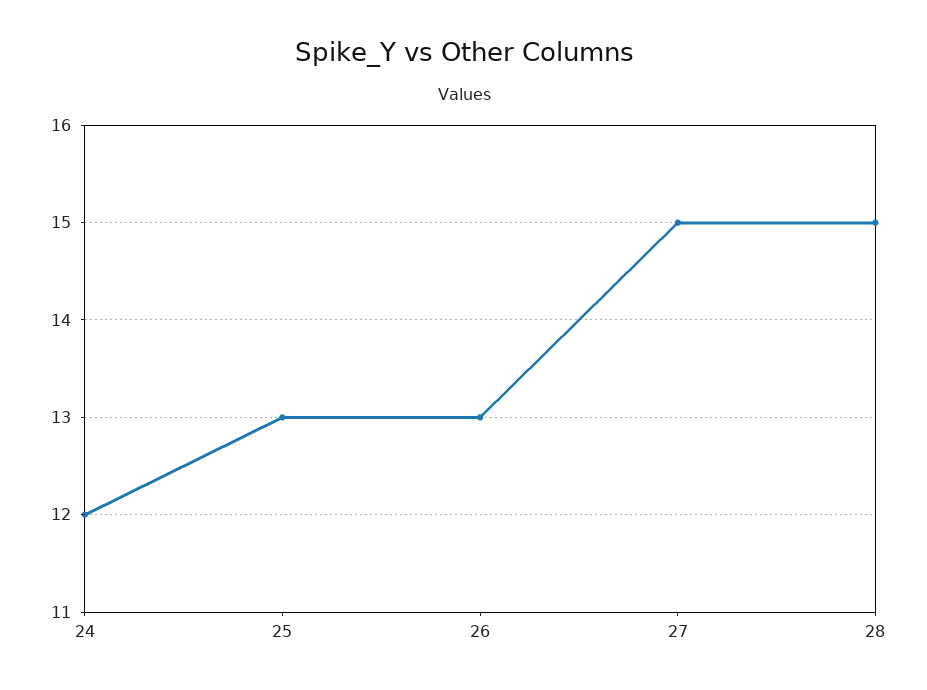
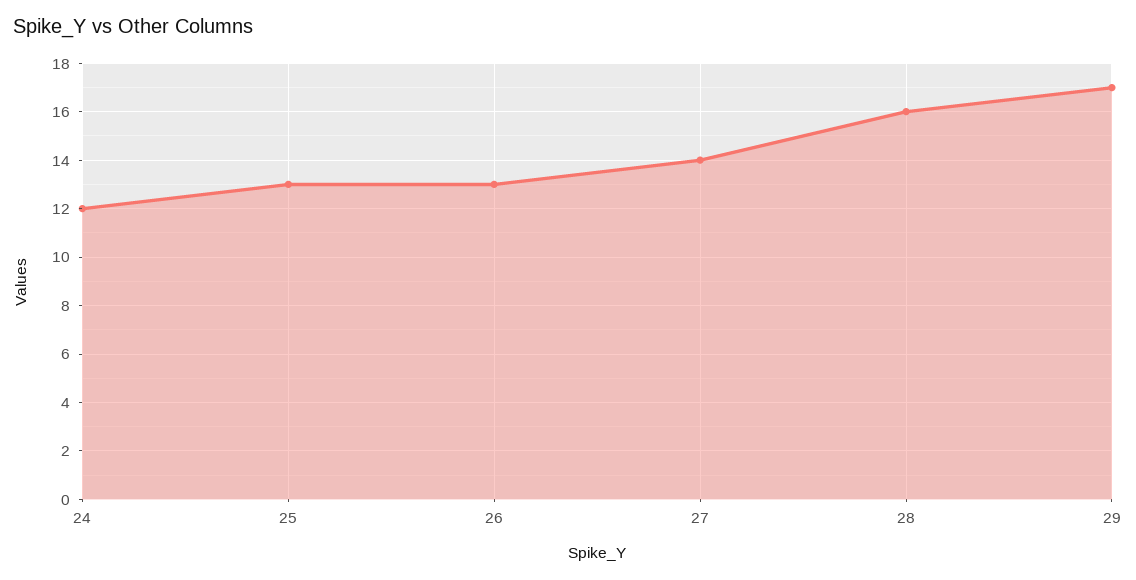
  {
    "24": 12,
    "25": 13,
    "26": 13,
-   "27": 15,
+   "27": 14,
-   "28": 15
+   "28": 16,
+   "29": 17
  }

